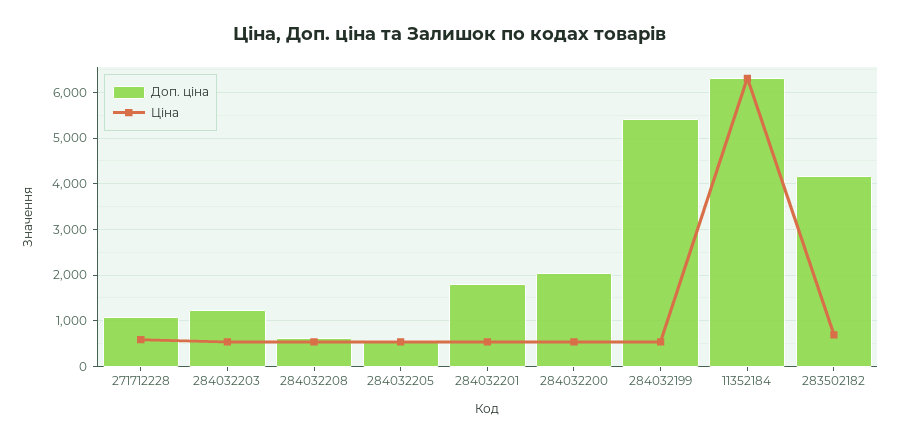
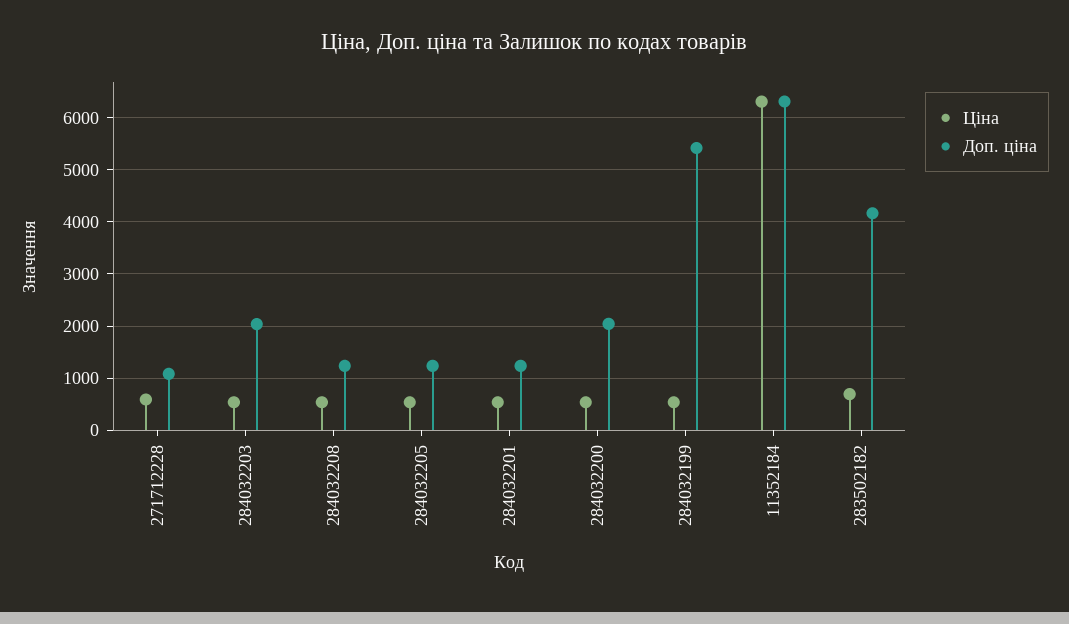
  {
    "Доп. ціна": {
      "271712228": 1000,
-     "284032203": 1200,
+     "284032203": 2000,
-     "284032208": 600,
+     "284032208": 1200,
-     "284032205": 600,
+     "284032205": 1200,
-     "284032201": 1800,
+     "284032201": 1200,
      "284032200": 2000,
      "284032199": 5400,
      "11352184": 6400,
      "283502182": 4200
    },
    "Ціна": {
      "271712228": 600,
      "284032203": 600,
      "284032208": 600,
      "284032205": 600,
      "284032201": 600,
      "284032200": 600,
      "284032199": 600,
      "11352184": 6400,
      "283502182": 600
    }
  }

